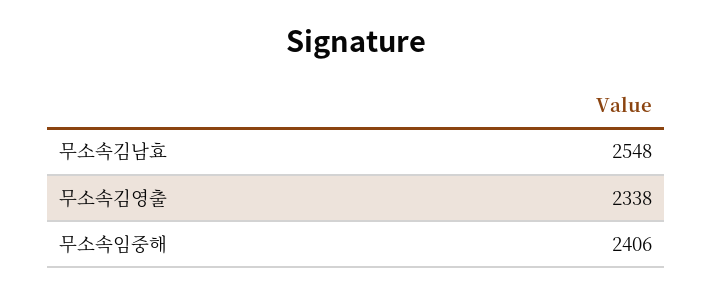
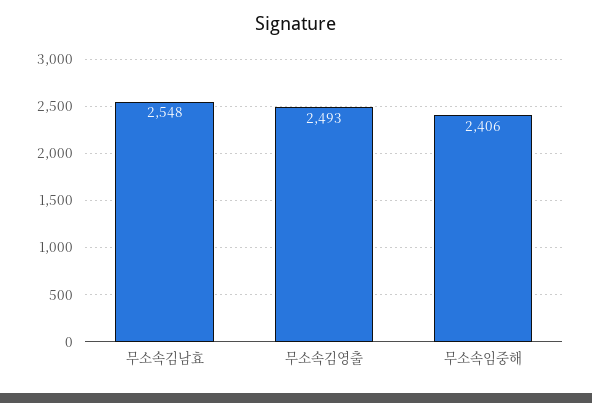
  {
    "무소속김남효": 2548,
-   "무소속김영출": 2338,
+   "무소속김영출": 2493,
    "무소속임중해": 2406
  }

